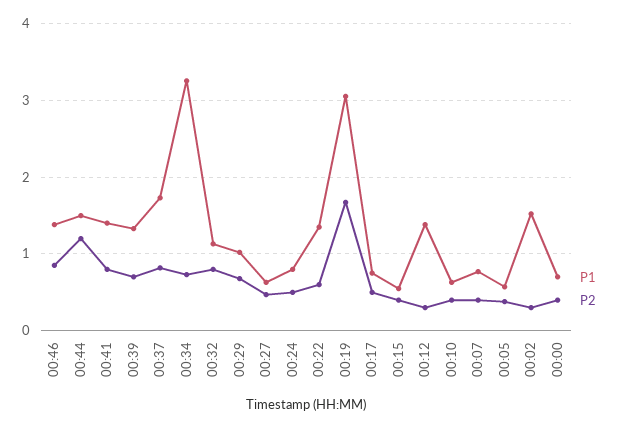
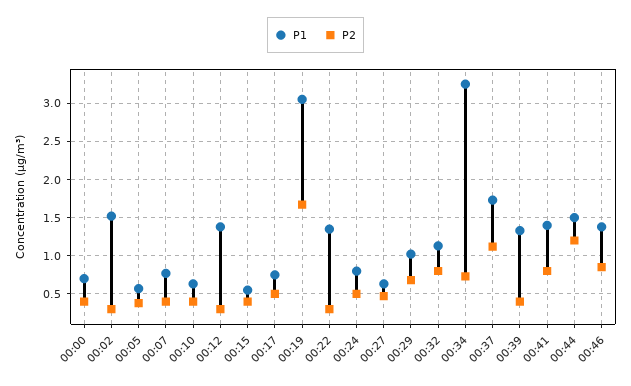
  {
    "P1": {
      "00:46": 1.4,
      "00:44": 1.5,
      "00:41": 1.4,
      "00:39": 1.3,
      "00:37": 1.7,
      "00:34": 3.3,
      "00:32": 1.1,
      "00:29": 1,
      "00:27": 0.6,
      "00:24": 0.8,
      "00:22": 1.4,
      "00:19": 3.1,
      "00:17": 0.8,
      "00:15": 0.6,
      "00:12": 1.4,
      "00:10": 0.6,
      "00:07": 0.8,
      "00:05": 0.6,
      "00:02": 1.5,
      "00:00": 0.7
    },
    "P2": {
      "00:46": 0.9,
      "00:44": 1.2,
      "00:41": 0.8,
-     "00:39": 0.7,
+     "00:39": 0.4,
-     "00:37": 0.8,
+     "00:37": 1.1,
      "00:34": 0.7,
      "00:32": 0.8,
      "00:29": 0.7,
      "00:27": 0.5,
      "00:24": 0.5,
-     "00:22": 0.6,
+     "00:22": 0.3,
      "00:19": 1.7,
      "00:17": 0.5,
      "00:15": 0.4,
      "00:12": 0.3,
      "00:10": 0.4,
      "00:07": 0.4,
      "00:05": 0.4,
      "00:02": 0.3,
      "00:00": 0.4
    }
  }

